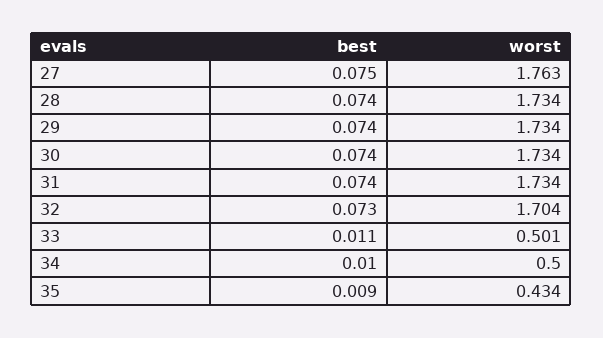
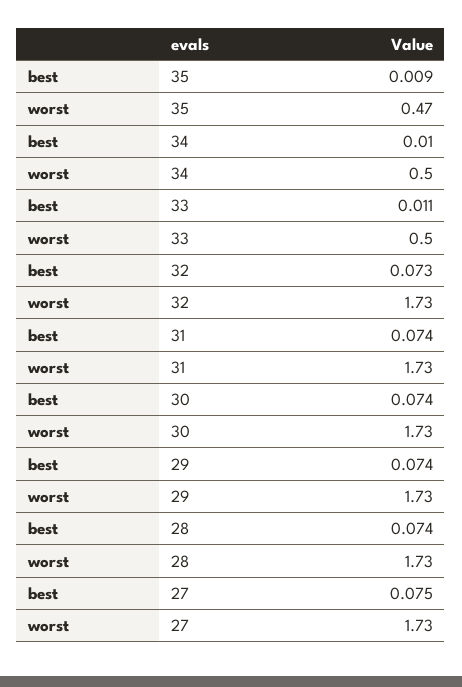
  {
    "best": {
      "27": 0.075,
      "28": 0.074,
      "29": 0.074,
      "30": 0.074,
      "31": 0.074,
      "32": 0.073,
      "33": 0.011,
      "34": 0.01,
      "35": 0.009
    },
    "worst": {
-     "27": 1.763,
+     "27": 1.73,
      "28": 1.734,
      "29": 1.734,
      "30": 1.734,
      "31": 1.734,
-     "32": 1.704,
+     "32": 1.73,
      "33": 0.501,
      "34": 0.5,
-     "35": 0.434
+     "35": 0.47
    }
  }

